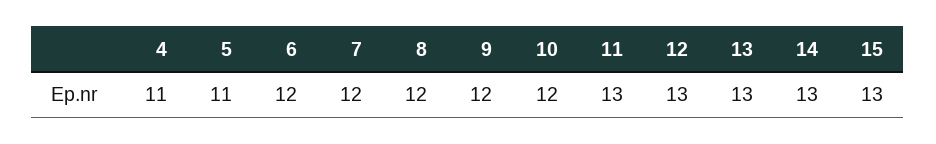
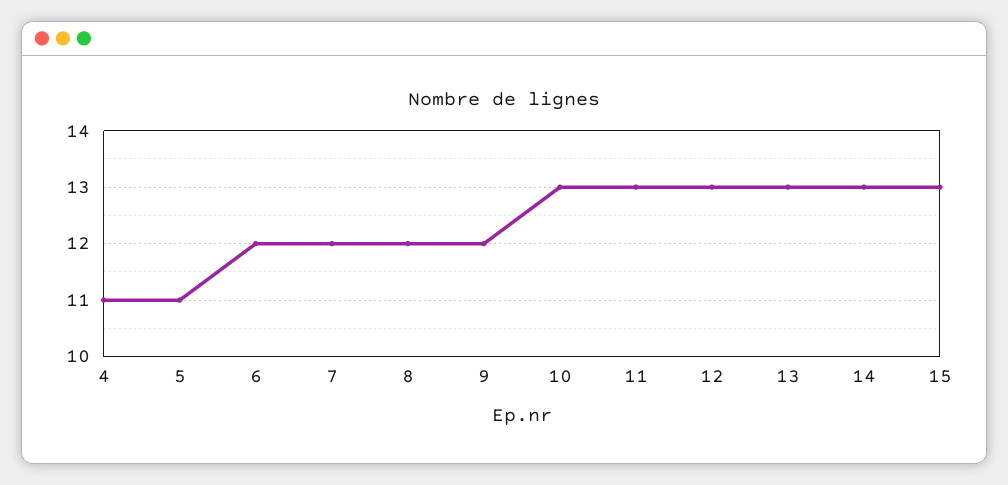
  {
    "4": 11,
    "5": 11,
    "6": 12,
    "7": 12,
    "8": 12,
    "9": 12,
-   "10": 12,
+   "10": 13,
    "11": 13,
    "12": 13,
    "13": 13,
    "14": 13,
    "15": 13
  }

